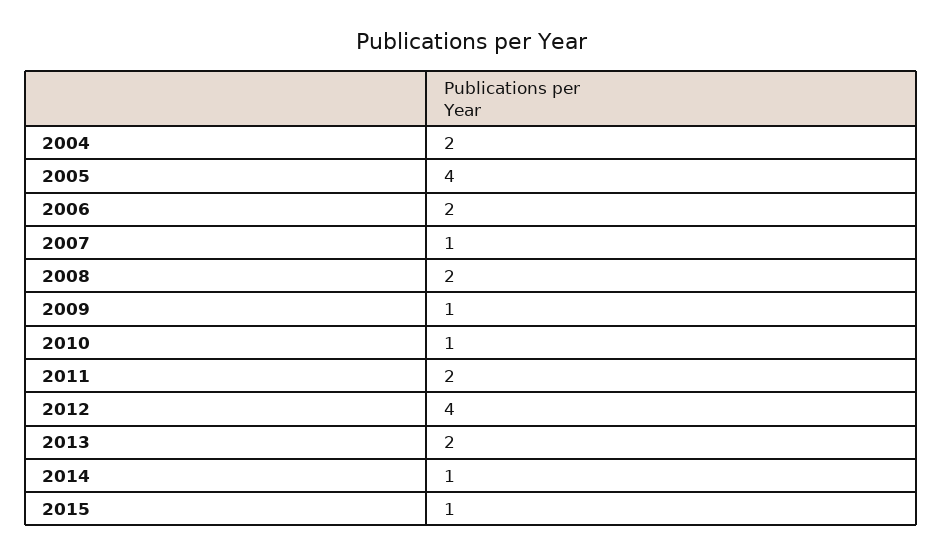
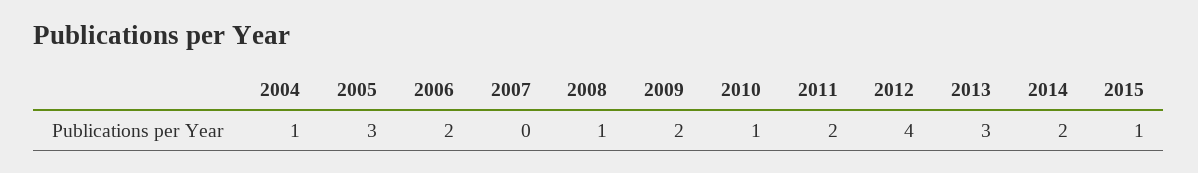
  {
-   "2004": 2,
+   "2004": 1,
-   "2005": 4,
+   "2005": 3,
    "2006": 2,
-   "2007": 1,
+   "2007": 0,
-   "2008": 2,
+   "2008": 1,
-   "2009": 1,
+   "2009": 2,
    "2010": 1,
    "2011": 2,
    "2012": 4,
-   "2013": 2,
+   "2013": 3,
-   "2014": 1,
+   "2014": 2,
    "2015": 1
  }

